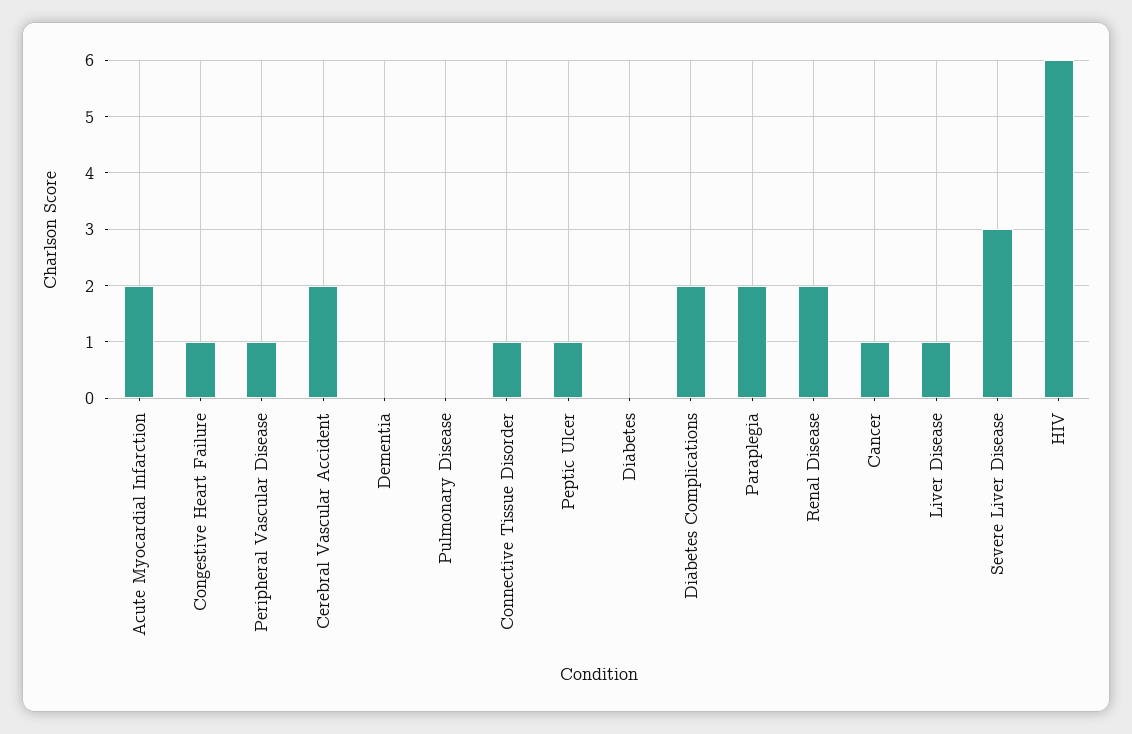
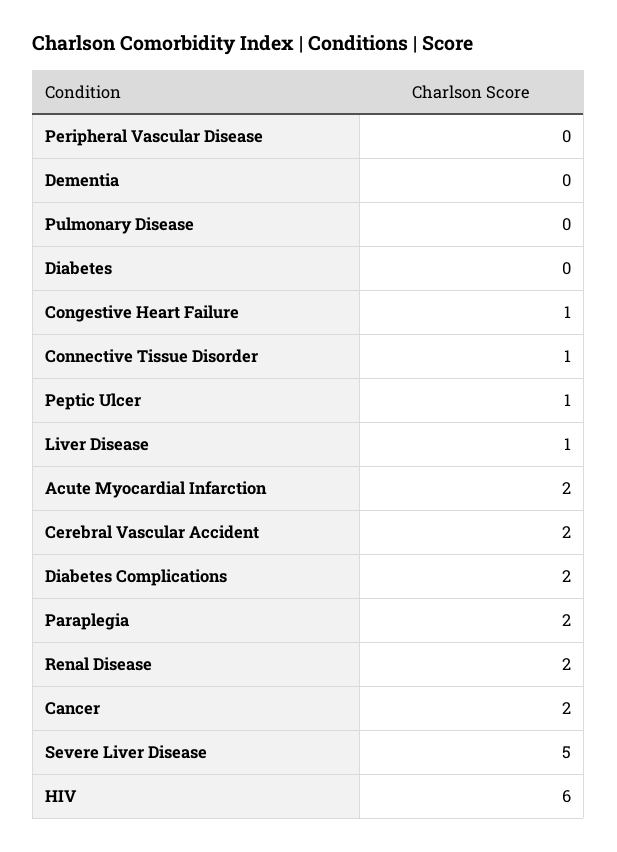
  {
    "Acute Myocardial Infarction": 2,
    "Congestive Heart Failure": 1,
-   "Peripheral Vascular Disease": 1,
+   "Peripheral Vascular Disease": 0,
    "Cerebral Vascular Accident": 2,
    "Dementia": 0,
    "Pulmonary Disease": 0,
    "Connective Tissue Disorder": 1,
    "Peptic Ulcer": 1,
    "Diabetes": 0,
    "Diabetes Complications": 2,
    "Paraplegia": 2,
    "Renal Disease": 2,
-   "Cancer": 1,
+   "Cancer": 2,
    "Liver Disease": 1,
-   "Severe Liver Disease": 3,
+   "Severe Liver Disease": 5,
    "HIV": 6
  }

